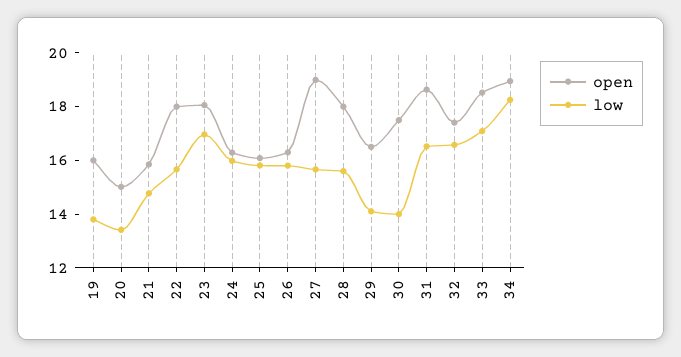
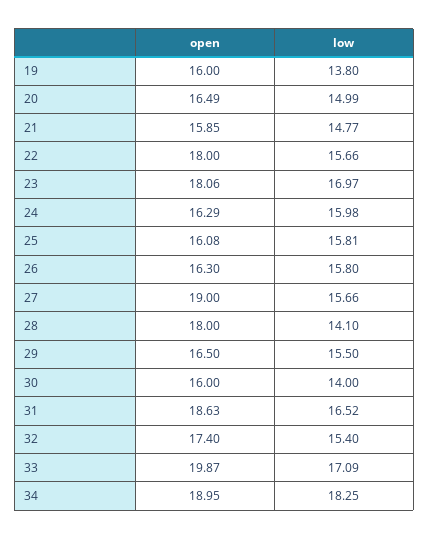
  {
    "open": {
      "19": 16,
-     "20": 15,
+     "20": 16.49,
      "21": 15.85,
      "22": 18,
      "23": 18.06,
      "24": 16.29,
      "25": 16.08,
      "26": 16.3,
      "27": 19,
      "28": 18,
      "29": 16.5,
-     "30": 17.5,
+     "30": 16,
      "31": 18.63,
      "32": 17.4,
-     "33": 18.5,
+     "33": 19.87,
      "34": 18.95
    },
    "low": {
      "19": 13.8,
-     "20": 13.5,
+     "20": 14.99,
      "21": 14.77,
      "22": 15.66,
      "23": 16.97,
      "24": 15.98,
      "25": 15.81,
      "26": 15.8,
      "27": 15.66,
-     "28": 15.5,
+     "28": 14.1,
-     "29": 14,
+     "29": 15.5,
      "30": 14,
      "31": 16.52,
-     "32": 16.5,
+     "32": 15.4,
      "33": 17.09,
      "34": 18.25
    }
  }

